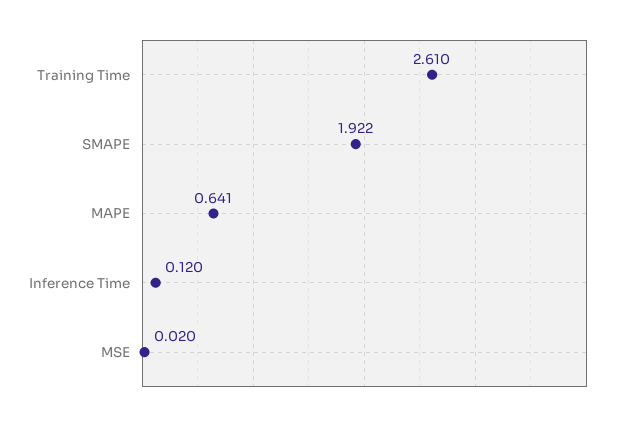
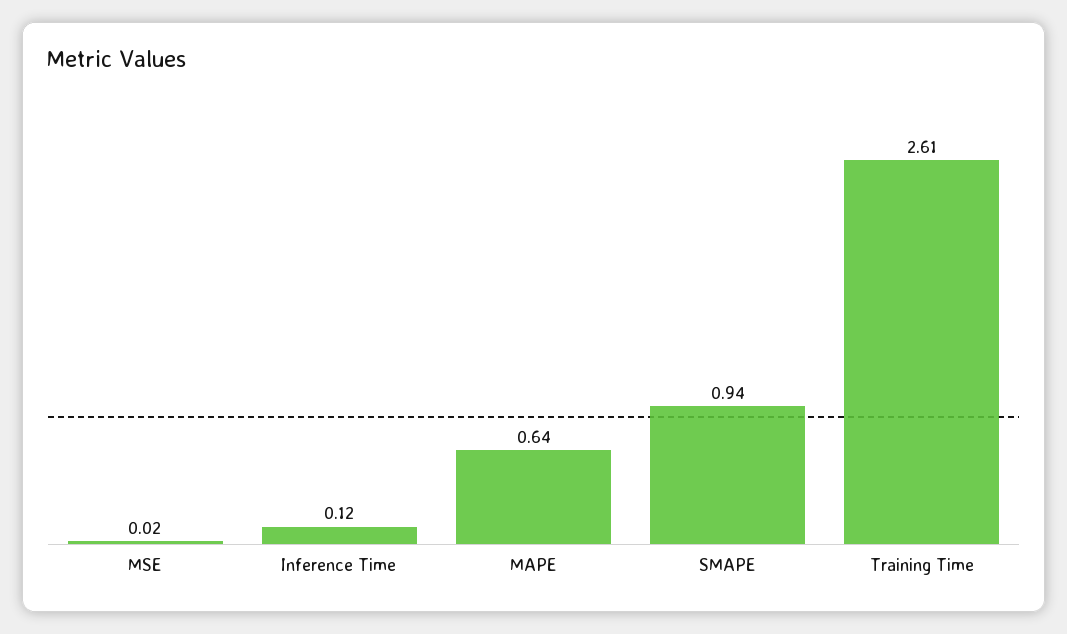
  {
    "Training Time": 2.61,
-   "SMAPE": 1.922,
+   "SMAPE": 0.94,
    "MAPE": 0.641,
    "Inference Time": 0.12,
    "MSE": 0.02
  }

